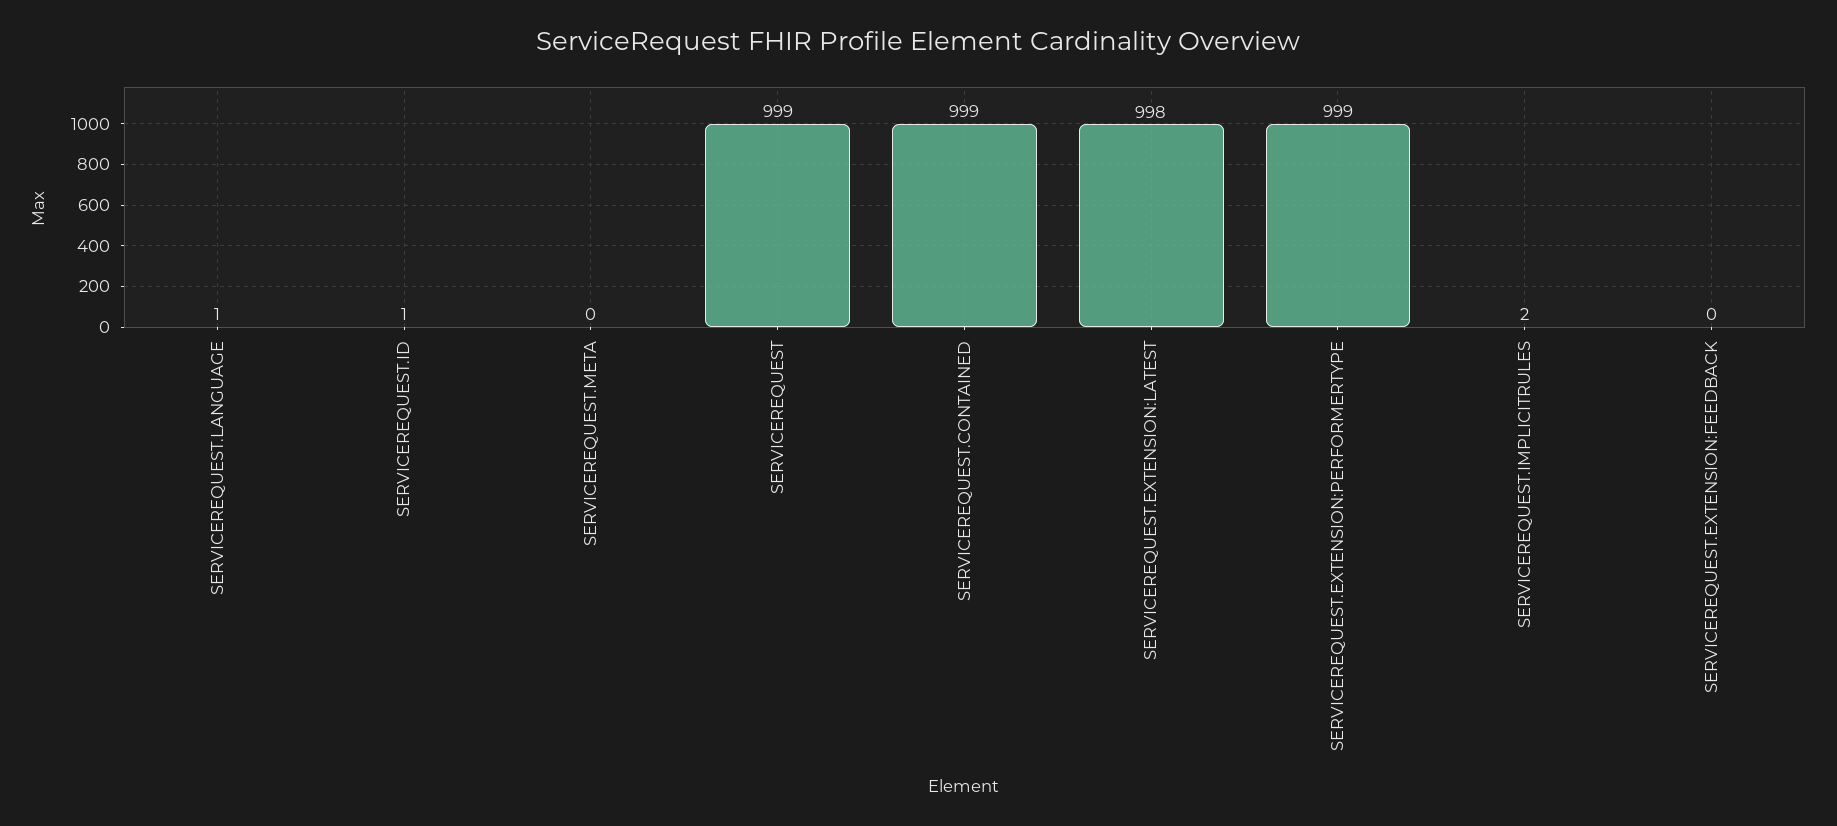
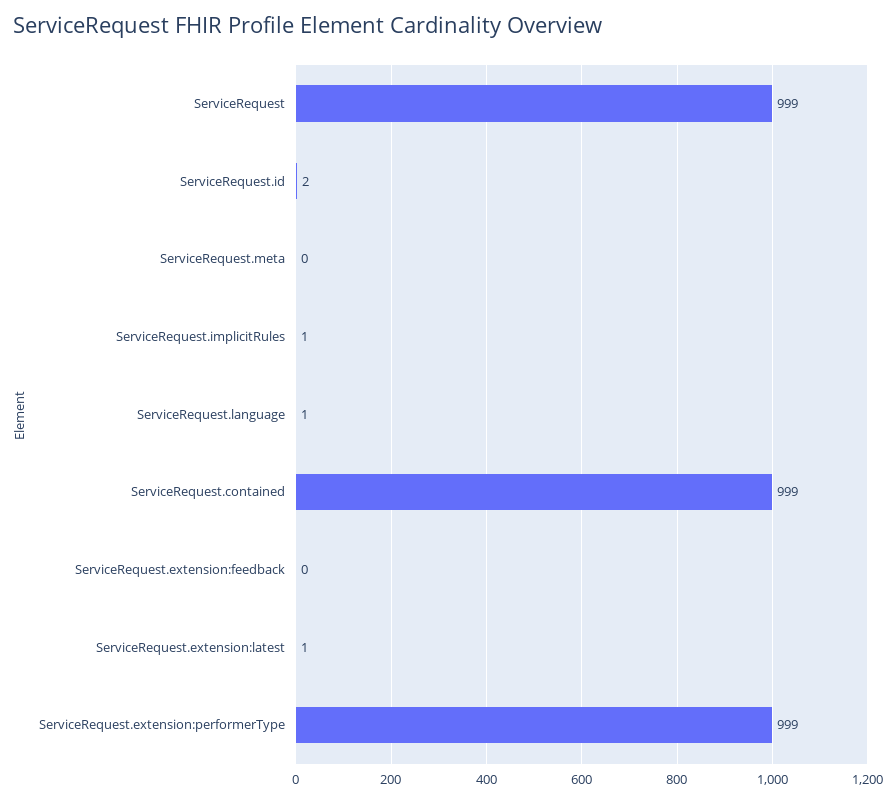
  {
    "SERVICEREQUEST.LANGUAGE": 1,
-   "SERVICEREQUEST.ID": 1,
+   "SERVICEREQUEST.ID": 2,
    "SERVICEREQUEST.META": 0,
    "SERVICEREQUEST": 999,
    "SERVICEREQUEST.CONTAINED": 999,
-   "SERVICEREQUEST.EXTENSION:LATEST": 998,
+   "SERVICEREQUEST.EXTENSION:LATEST": 1,
    "SERVICEREQUEST.EXTENSION:PERFORMERTYPE": 999,
-   "SERVICEREQUEST.IMPLICITRULES": 2,
+   "SERVICEREQUEST.IMPLICITRULES": 1,
    "SERVICEREQUEST.EXTENSION:FEEDBACK": 0
  }

